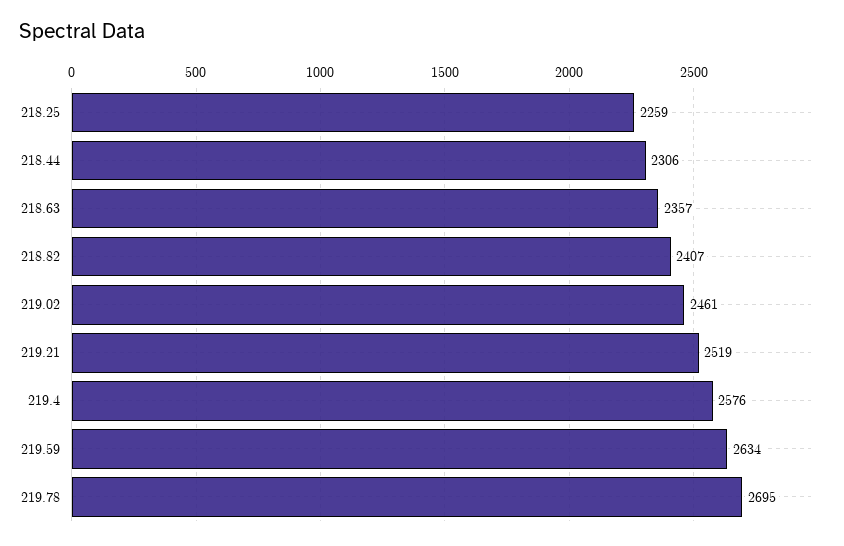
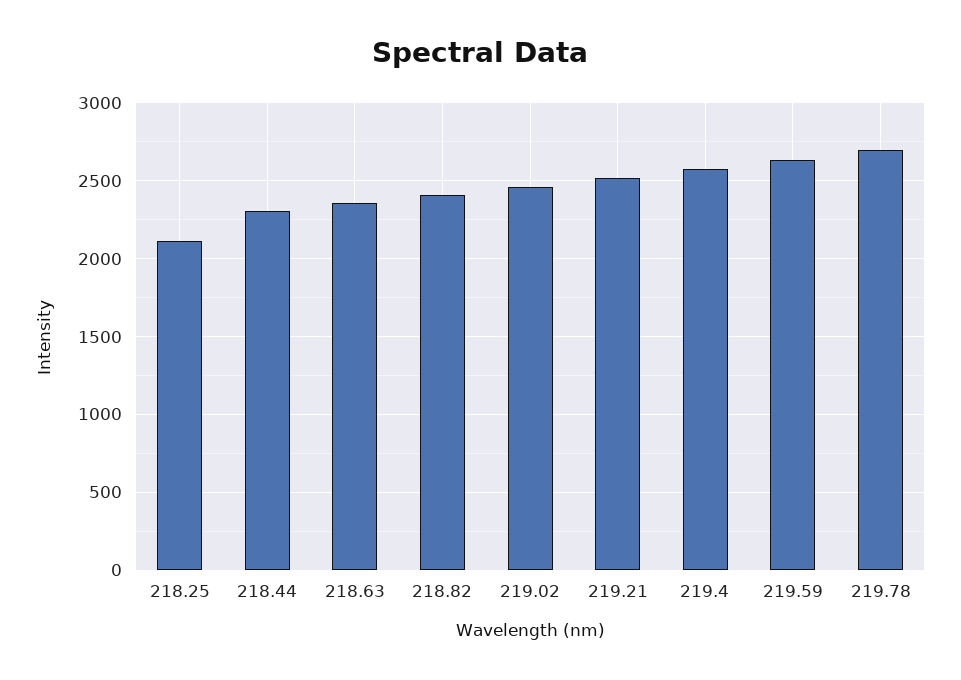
  {
-   "218.25": 2259,
+   "218.25": 2100,
    "218.44": 2306,
    "218.63": 2357,
    "218.82": 2407,
    "219.02": 2461,
    "219.21": 2519,
    "219.4": 2576,
    "219.59": 2634,
    "219.78": 2695
  }

